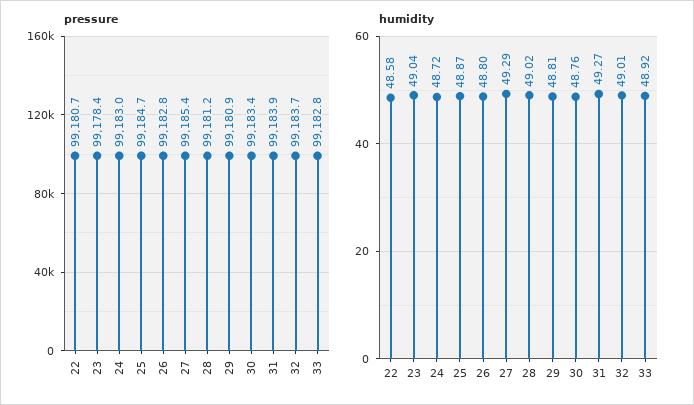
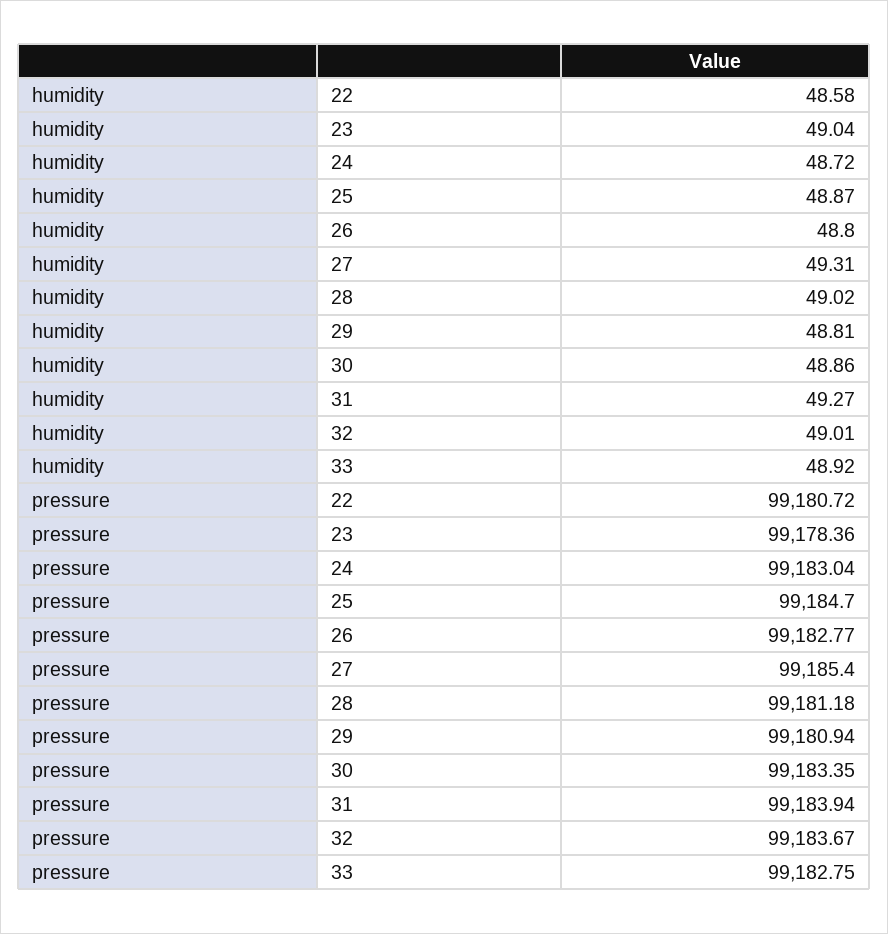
  {
    "pressure": {
      "22": 99180.72,
      "23": 99178.36,
      "24": 99183.04,
      "25": 99184.7,
      "26": 99182.77,
      "27": 99185.4,
      "28": 99181.18,
      "29": 99180.94,
      "30": 99183.35,
      "31": 99183.94,
      "32": 99183.67,
      "33": 99182.75
    },
    "humidity": {
      "22": 48.58,
      "23": 49.04,
      "24": 48.72,
      "25": 48.87,
      "26": 48.8,
-     "27": 49.29,
+     "27": 49.31,
      "28": 49.02,
      "29": 48.81,
-     "30": 48.76,
+     "30": 48.86,
      "31": 49.27,
      "32": 49.01,
      "33": 48.92
    }
  }

